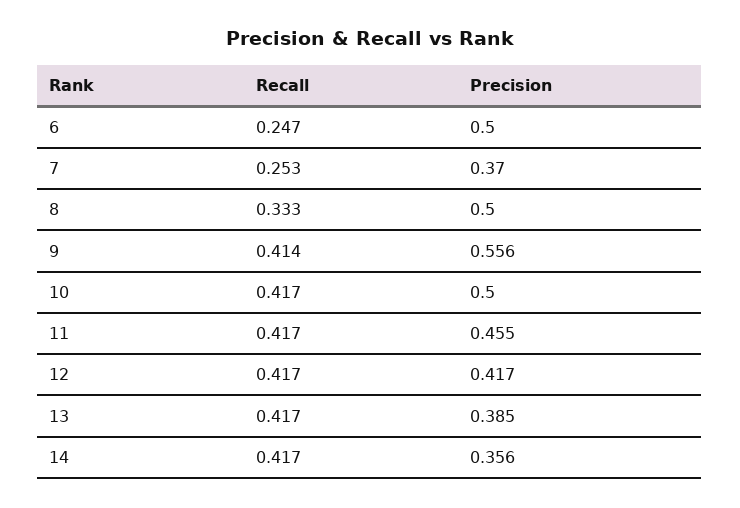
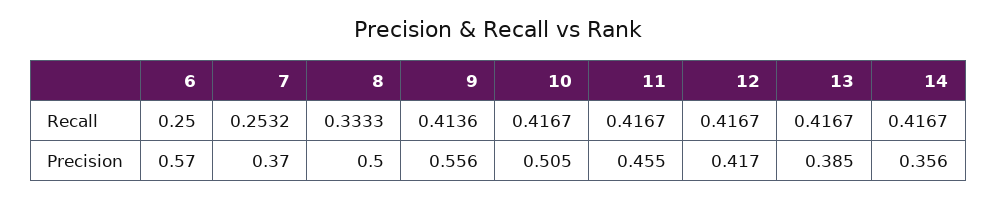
  {
    "Recall": {
-     "6": 0.247,
+     "6": 0.25,
      "7": 0.2532,
      "8": 0.3333,
      "9": 0.4136,
      "10": 0.4167,
      "11": 0.4167,
      "12": 0.4167,
      "13": 0.4167,
      "14": 0.4167
    },
    "Precision": {
-     "6": 0.5,
+     "6": 0.57,
      "7": 0.37,
      "8": 0.5,
      "9": 0.556,
-     "10": 0.5,
+     "10": 0.505,
      "11": 0.455,
      "12": 0.417,
      "13": 0.385,
      "14": 0.356
    }
  }

